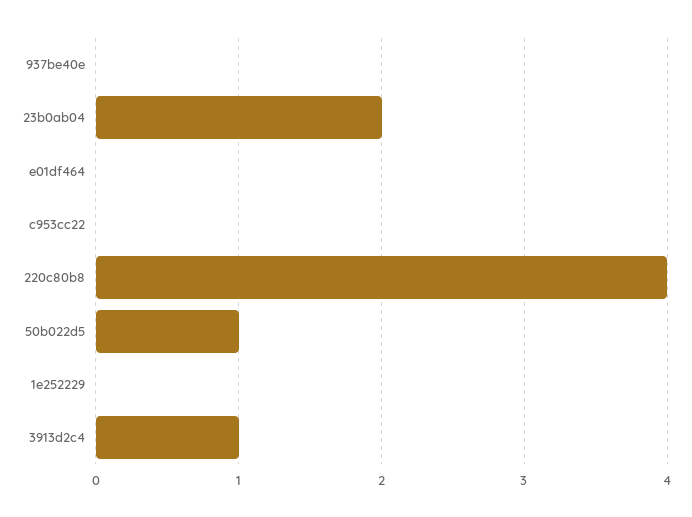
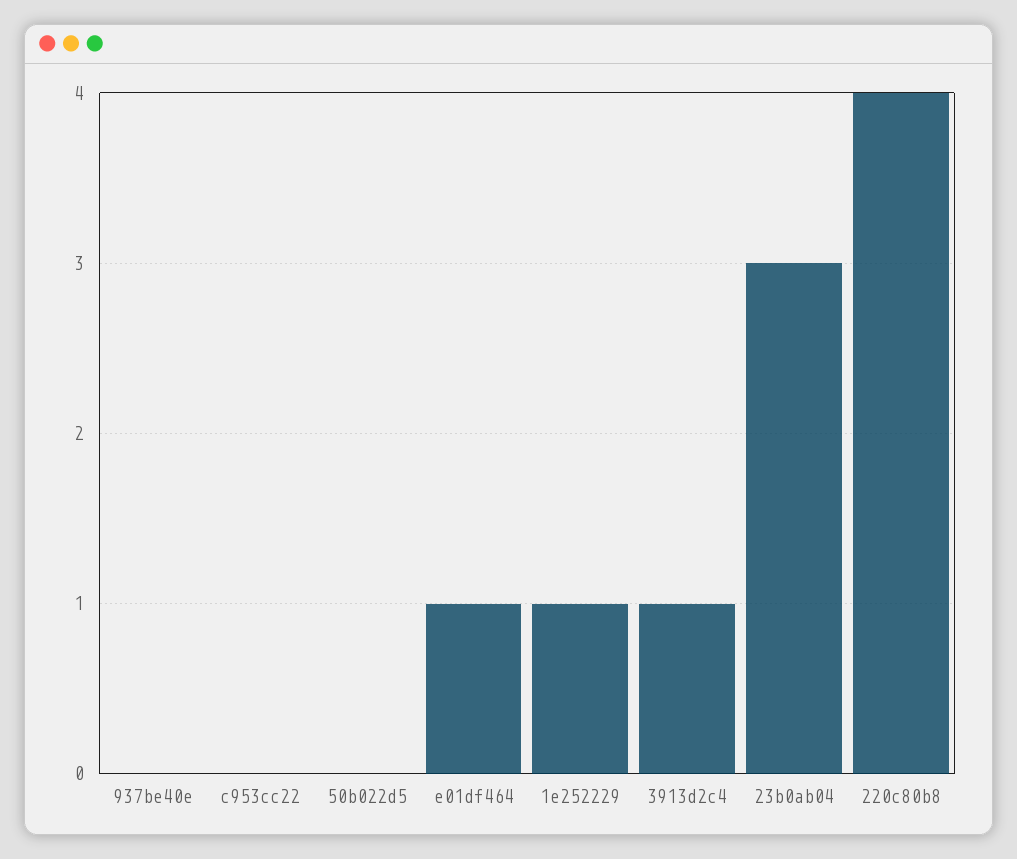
  {
    "937be40e": 0,
-   "23b0ab04": 2,
+   "23b0ab04": 3,
-   "e01df464": 0,
+   "e01df464": 1,
    "c953cc22": 0,
    "220c80b8": 4,
-   "50b022d5": 1,
+   "50b022d5": 0,
-   "1e252229": 0,
+   "1e252229": 1,
    "3913d2c4": 1
  }

